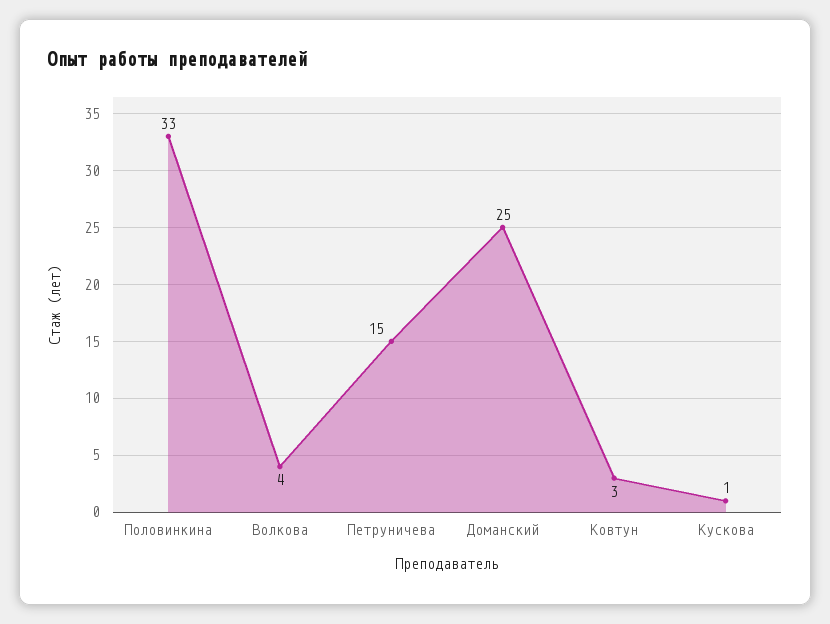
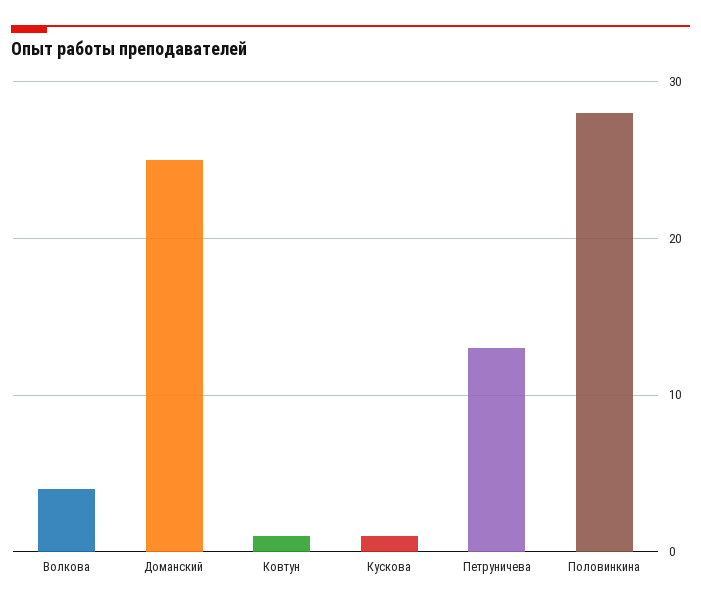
  {
-   "Половинкина": 33,
+   "Половинкина": 28,
    "Волкова": 4,
-   "Петруничева": 15,
+   "Петруничева": 13,
    "Доманский": 25,
-   "Ковтун": 3,
+   "Ковтун": 1,
    "Кускова": 1
  }

